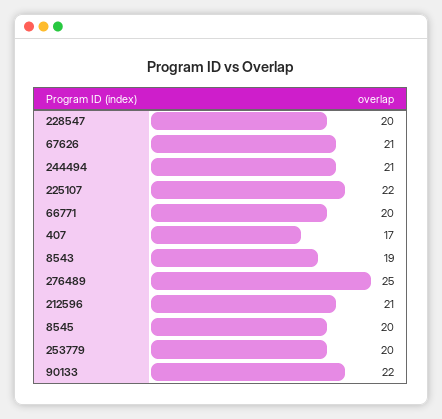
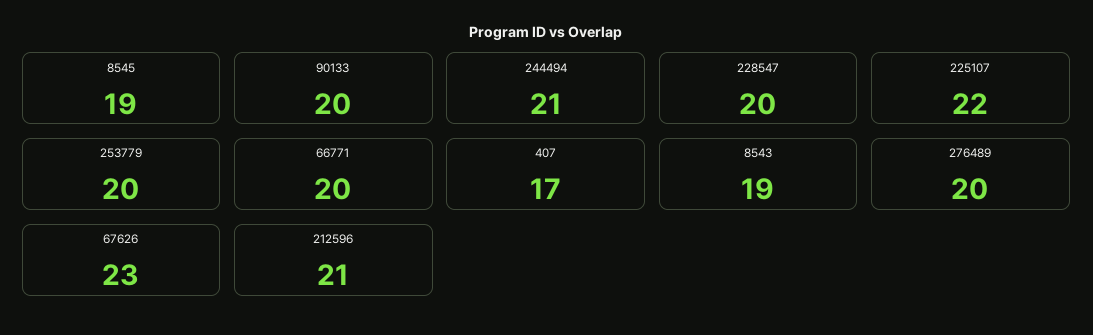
  {
    "228547": 20,
-   "67626": 21,
+   "67626": 23,
    "244494": 21,
    "225107": 22,
    "66771": 20,
    "407": 17,
    "8543": 19,
-   "276489": 25,
+   "276489": 20,
    "212596": 21,
-   "8545": 20,
+   "8545": 19,
    "253779": 20,
-   "90133": 22
+   "90133": 20
  }

